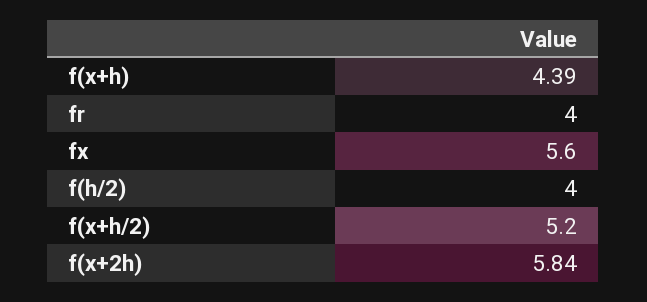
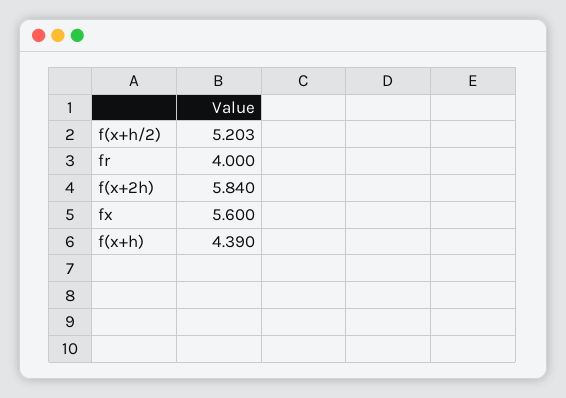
  {
    "f(x+h)": 4.39,
    "fr": 4,
    "fx": 5.6,
-   "f(h/2)": 4,
    "f(x+h/2)": 5.203,
    "f(x+2h)": 5.84
  }

